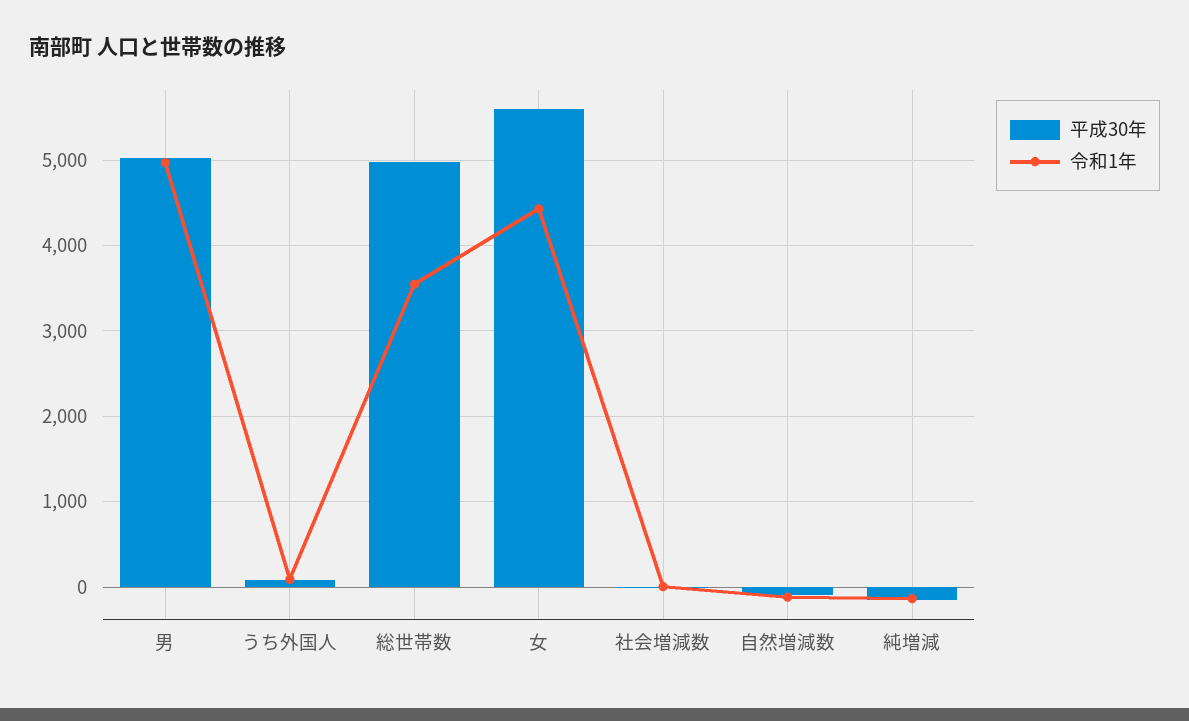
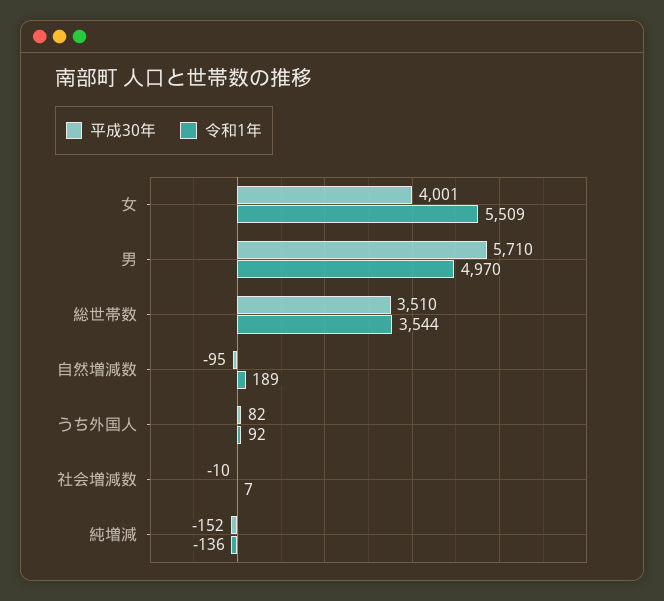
  {
    "平成30年": {
-     "男": 5000,
+     "男": 5710,
      "うち外国人": 82,
-     "総世帯数": 5000,
+     "総世帯数": 3510,
-     "女": 5600,
+     "女": 4001,
      "社会増減数": -10,
      "自然増減数": -95,
      "純増減": -152
    },
    "令和1年": {
      "男": 4970,
      "うち外国人": 92,
      "総世帯数": 3544,
-     "女": 4400,
+     "女": 5509,
      "社会増減数": 7,
-     "自然増減数": -100,
+     "自然増減数": 189,
      "純増減": -136
    }
  }

